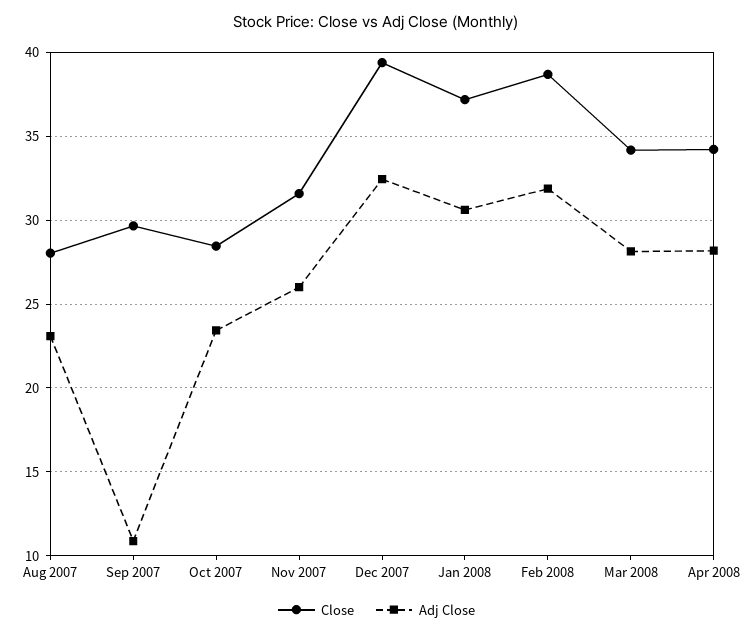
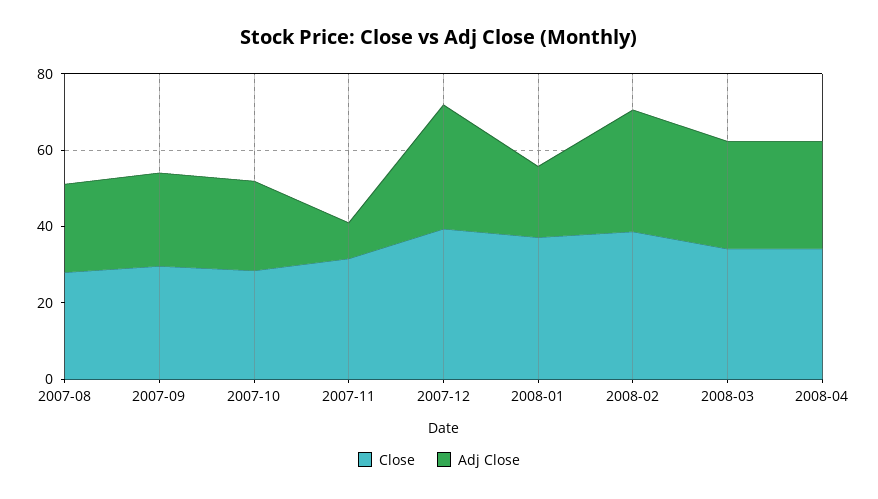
  {
    "Close": {
      "Aug 2007": 28,
      "Sep 2007": 29.5,
      "Oct 2007": 28.5,
      "Nov 2007": 31.5,
      "Dec 2007": 39.5,
      "Jan 2008": 37,
      "Feb 2008": 38.5,
      "Mar 2008": 34,
      "Apr 2008": 34
    },
    "Adj Close": {
      "Aug 2007": 23,
-     "Sep 2007": 11,
+     "Sep 2007": 25,
      "Oct 2007": 23.5,
-     "Nov 2007": 26,
+     "Nov 2007": 10,
      "Dec 2007": 32.5,
-     "Jan 2008": 30.5,
+     "Jan 2008": 20,
      "Feb 2008": 32,
      "Mar 2008": 28,
      "Apr 2008": 28
    }
  }

